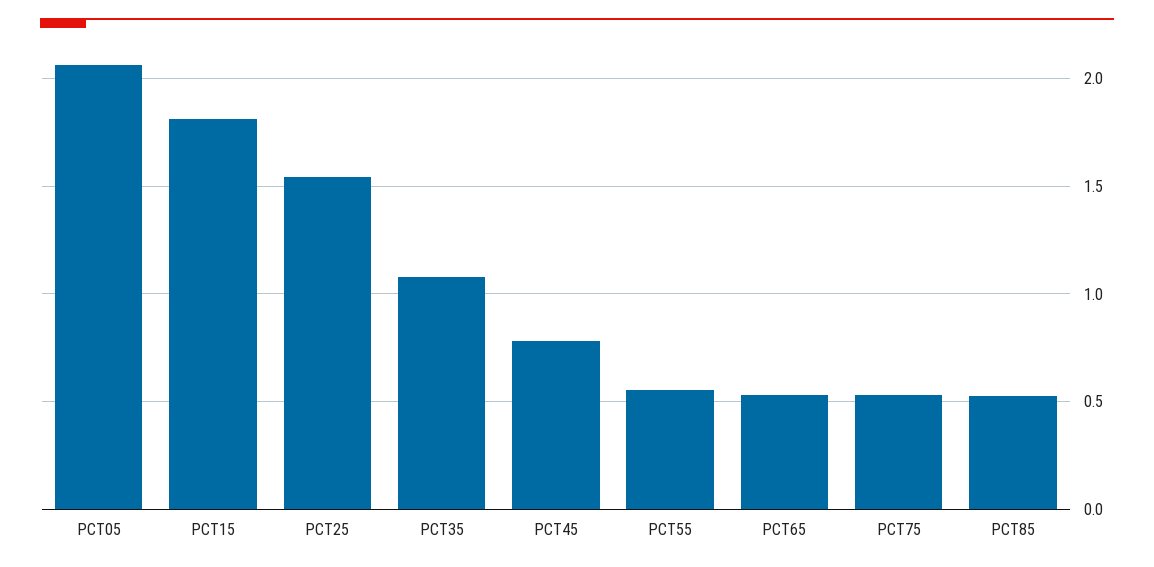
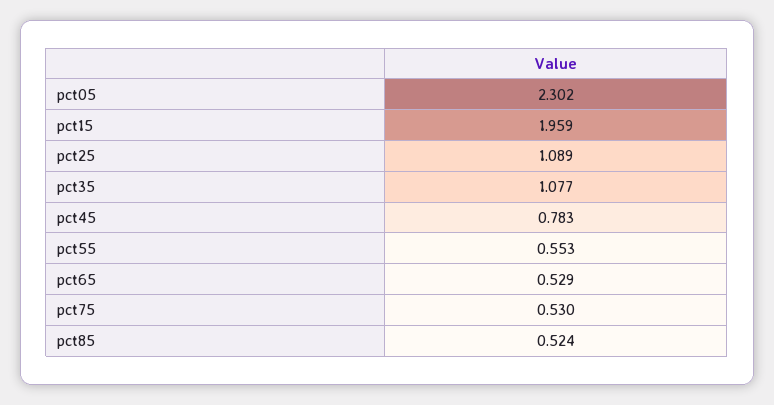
  {
-   "PCT05": 2.05,
+   "PCT05": 2.302,
-   "PCT15": 1.8,
+   "PCT15": 1.959,
-   "PCT25": 1.55,
+   "PCT25": 1.089,
    "PCT35": 1.077,
    "PCT45": 0.783,
    "PCT55": 0.553,
    "PCT65": 0.529,
    "PCT75": 0.53,
    "PCT85": 0.524
  }

